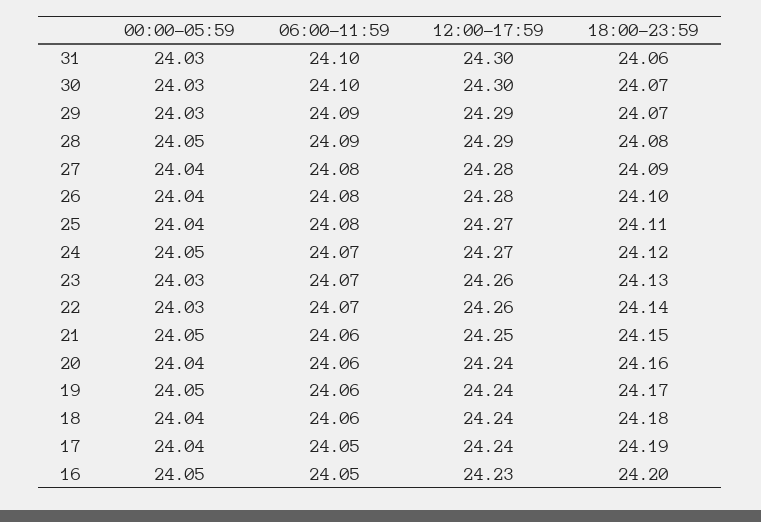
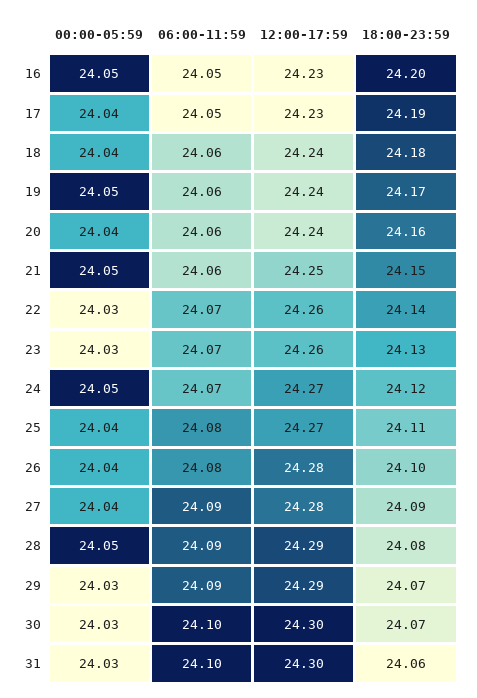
  {
    "00:00-05:59": {
      "31": 24.03,
      "30": 24.03,
      "29": 24.03,
      "28": 24.05,
      "27": 24.04,
      "26": 24.04,
      "25": 24.04,
      "24": 24.05,
      "23": 24.03,
      "22": 24.03,
      "21": 24.05,
      "20": 24.04,
      "19": 24.05,
      "18": 24.04,
      "17": 24.04,
      "16": 24.05
    },
    "06:00-11:59": {
      "31": 24.1,
      "30": 24.1,
      "29": 24.09,
      "28": 24.09,
-     "27": 24.08,
+     "27": 24.09,
      "26": 24.08,
      "25": 24.08,
      "24": 24.07,
      "23": 24.07,
      "22": 24.07,
      "21": 24.06,
      "20": 24.06,
      "19": 24.06,
      "18": 24.06,
      "17": 24.05,
      "16": 24.05
    },
    "12:00-17:59": {
      "31": 24.3,
      "30": 24.3,
      "29": 24.29,
      "28": 24.29,
      "27": 24.28,
      "26": 24.28,
      "25": 24.27,
      "24": 24.27,
      "23": 24.26,
      "22": 24.26,
      "21": 24.25,
      "20": 24.24,
      "19": 24.24,
      "18": 24.24,
-     "17": 24.24,
+     "17": 24.23,
      "16": 24.23
    },
    "18:00-23:59": {
      "31": 24.06,
      "30": 24.07,
      "29": 24.07,
      "28": 24.08,
      "27": 24.09,
      "26": 24.1,
      "25": 24.11,
      "24": 24.12,
      "23": 24.13,
      "22": 24.14,
      "21": 24.15,
      "20": 24.16,
      "19": 24.17,
      "18": 24.18,
      "17": 24.19,
      "16": 24.2
    }
  }

